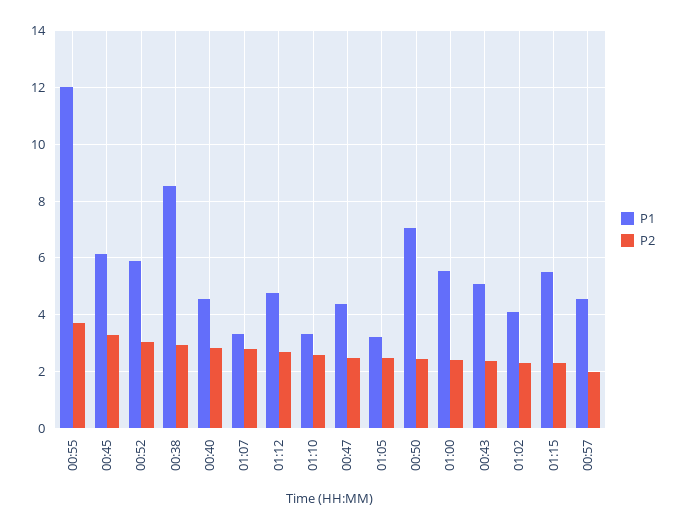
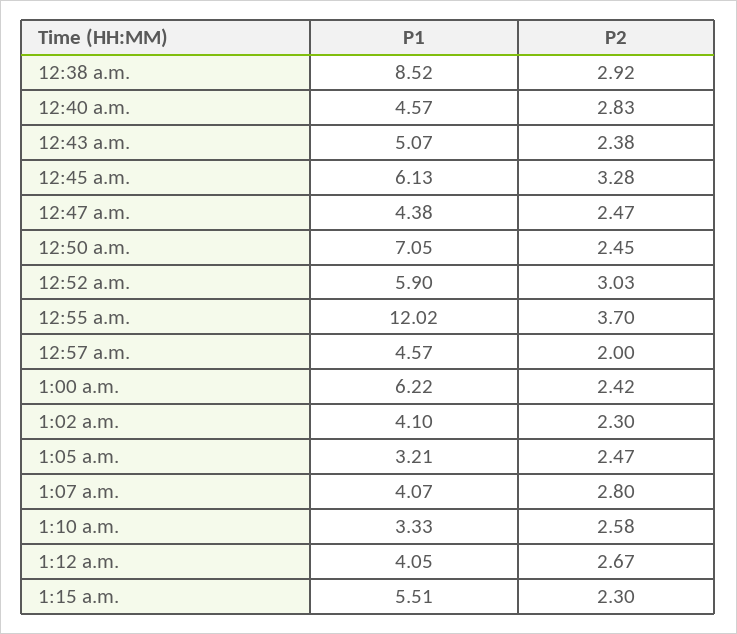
  {
    "P1": {
      "00:55": 12.02,
      "00:45": 6.13,
      "00:52": 5.9,
      "00:38": 8.52,
      "00:40": 4.57,
-     "01:07": 3.25,
+     "01:07": 4.07,
-     "01:12": 4.75,
+     "01:12": 4.05,
      "01:10": 3.33,
      "00:47": 4.38,
      "01:05": 3.21,
      "00:50": 7.05,
-     "01:00": 5.5,
+     "01:00": 6.22,
      "00:43": 5.07,
      "01:02": 4.1,
      "01:15": 5.51,
      "00:57": 4.57
    },
    "P2": {
      "00:55": 3.7,
      "00:45": 3.28,
      "00:52": 3.03,
      "00:38": 2.92,
      "00:40": 2.83,
      "01:07": 2.8,
      "01:12": 2.67,
      "01:10": 2.58,
      "00:47": 2.47,
      "01:05": 2.47,
      "00:50": 2.45,
      "01:00": 2.42,
      "00:43": 2.38,
      "01:02": 2.3,
      "01:15": 2.3,
      "00:57": 2
    }
  }

